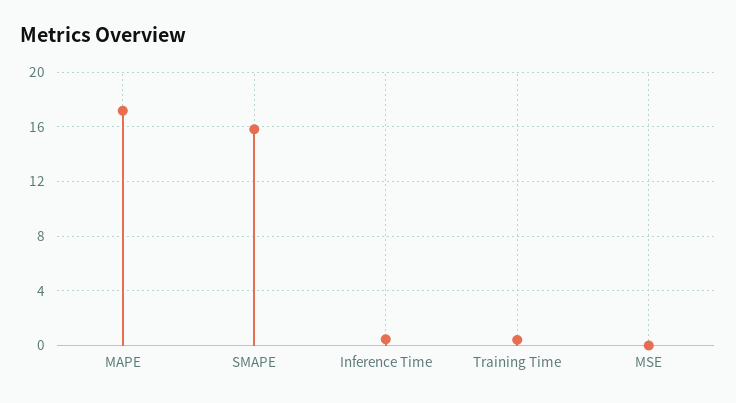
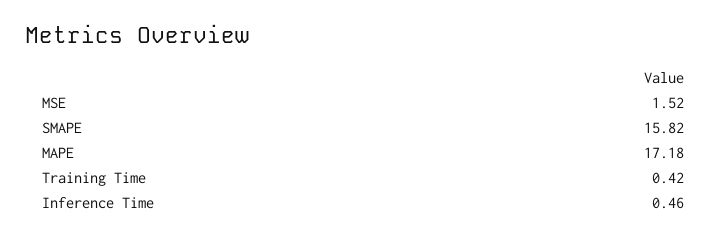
  {
    "MAPE": 17.18,
    "SMAPE": 15.82,
    "Inference Time": 0.46,
    "Training Time": 0.42,
-   "MSE": 0
+   "MSE": 1.52
  }

